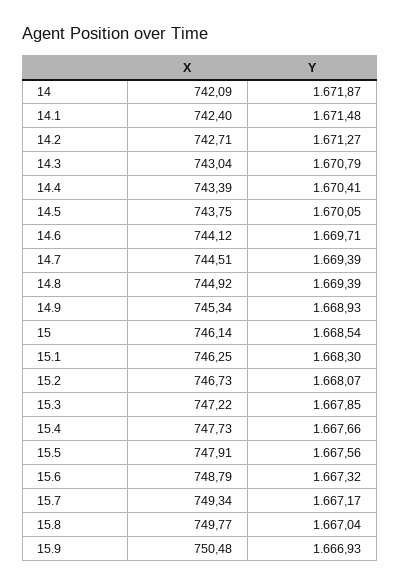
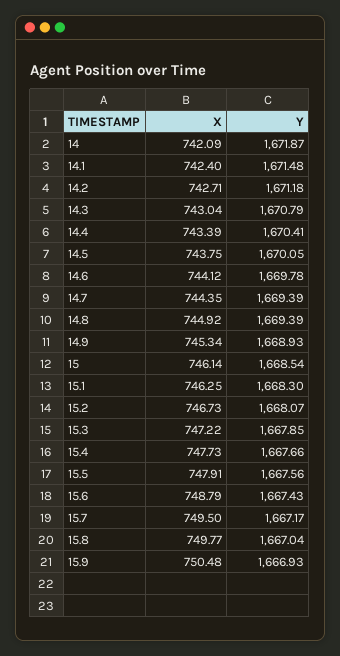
  {
    "X": {
      "14": 742.09,
      "14.1": 742.4,
      "14.2": 742.71,
      "14.3": 743.04,
      "14.4": 743.39,
      "14.5": 743.75,
      "14.6": 744.12,
-     "14.7": 744.51,
+     "14.7": 744.35,
      "14.8": 744.92,
      "14.9": 745.34,
      "15": 746.14,
      "15.1": 746.25,
      "15.2": 746.73,
      "15.3": 747.22,
      "15.4": 747.73,
      "15.5": 747.91,
      "15.6": 748.79,
-     "15.7": 749.34,
+     "15.7": 749.5,
      "15.8": 749.77,
      "15.9": 750.48
    },
    "Y": {
      "14": 1671.87,
      "14.1": 1671.48,
-     "14.2": 1671.27,
+     "14.2": 1671.18,
      "14.3": 1670.79,
      "14.4": 1670.41,
      "14.5": 1670.05,
-     "14.6": 1669.71,
+     "14.6": 1669.78,
      "14.7": 1669.39,
      "14.8": 1669.39,
      "14.9": 1668.93,
      "15": 1668.54,
      "15.1": 1668.3,
      "15.2": 1668.07,
      "15.3": 1667.85,
      "15.4": 1667.66,
      "15.5": 1667.56,
-     "15.6": 1667.32,
+     "15.6": 1667.43,
      "15.7": 1667.17,
      "15.8": 1667.04,
      "15.9": 1666.93
    }
  }

